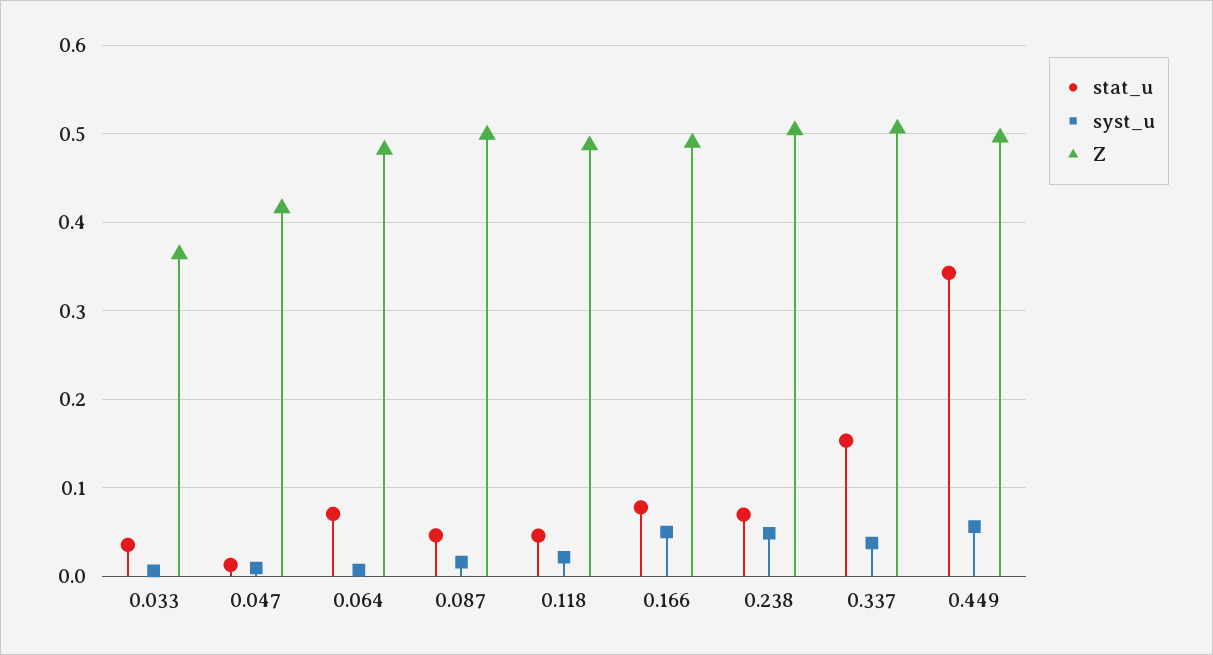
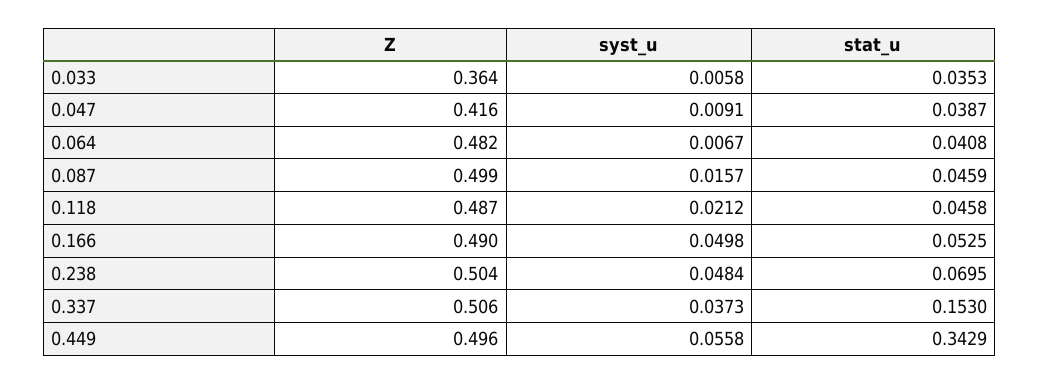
  {
    "stat_u": {
      "0.033": 0.0353,
-     "0.047": 0.01,
+     "0.047": 0.0387,
-     "0.064": 0.07,
+     "0.064": 0.0408,
      "0.087": 0.0459,
      "0.118": 0.0458,
-     "0.166": 0.08,
+     "0.166": 0.0525,
      "0.238": 0.0695,
      "0.337": 0.153,
      "0.449": 0.3429
    },
    "syst_u": {
      "0.033": 0.0058,
      "0.047": 0.0091,
      "0.064": 0.0067,
      "0.087": 0.0157,
      "0.118": 0.0212,
      "0.166": 0.0498,
      "0.238": 0.0484,
      "0.337": 0.0373,
      "0.449": 0.0558
    },
    "Z": {
      "0.033": 0.364,
      "0.047": 0.416,
      "0.064": 0.482,
      "0.087": 0.499,
      "0.118": 0.487,
      "0.166": 0.49,
      "0.238": 0.504,
      "0.337": 0.506,
      "0.449": 0.496
    }
  }

